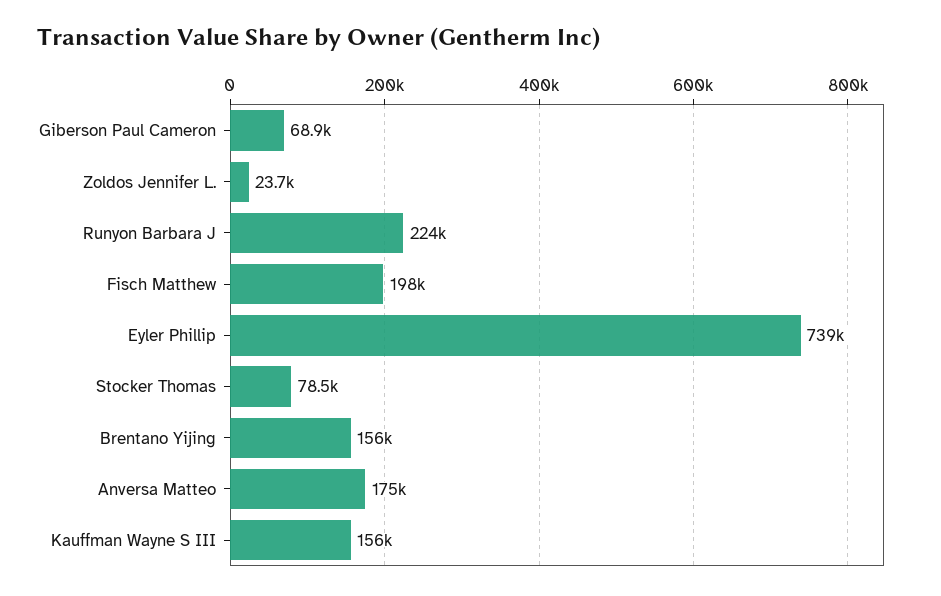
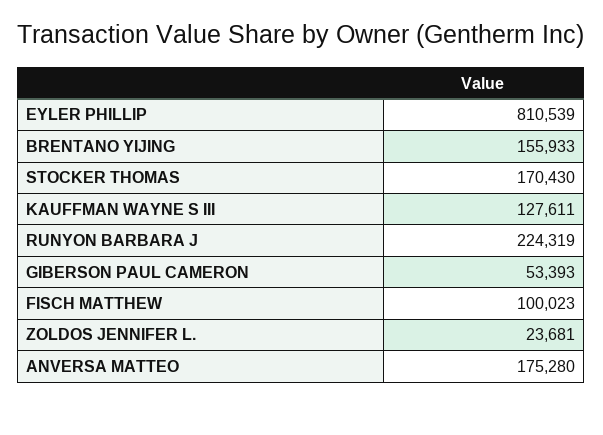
  {
-   "Giberson Paul Cameron": 68900,
+   "Giberson Paul Cameron": 53393,
    "Zoldos Jennifer L.": 23681,
    "Runyon Barbara J": 224319,
-   "Fisch Matthew": 198000,
+   "Fisch Matthew": 100023,
-   "Eyler Phillip": 739000,
+   "Eyler Phillip": 810539,
-   "Stocker Thomas": 78500,
+   "Stocker Thomas": 170430,
    "Brentano Yijing": 155933,
    "Anversa Matteo": 175280,
-   "Kauffman Wayne S III": 156000
+   "Kauffman Wayne S III": 127611
  }

